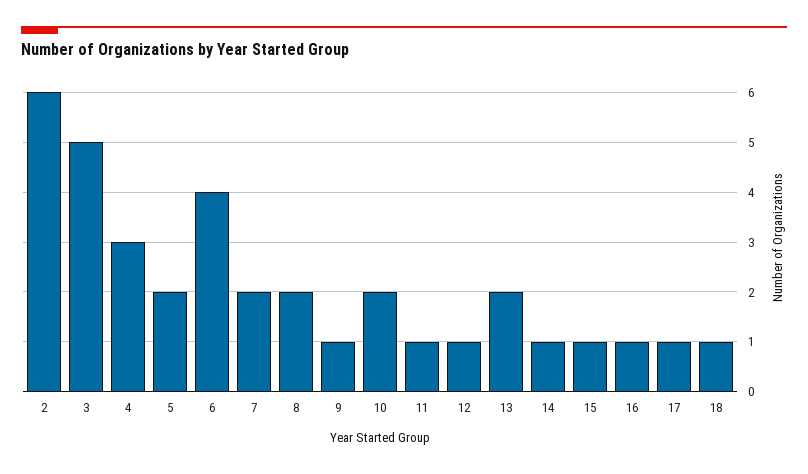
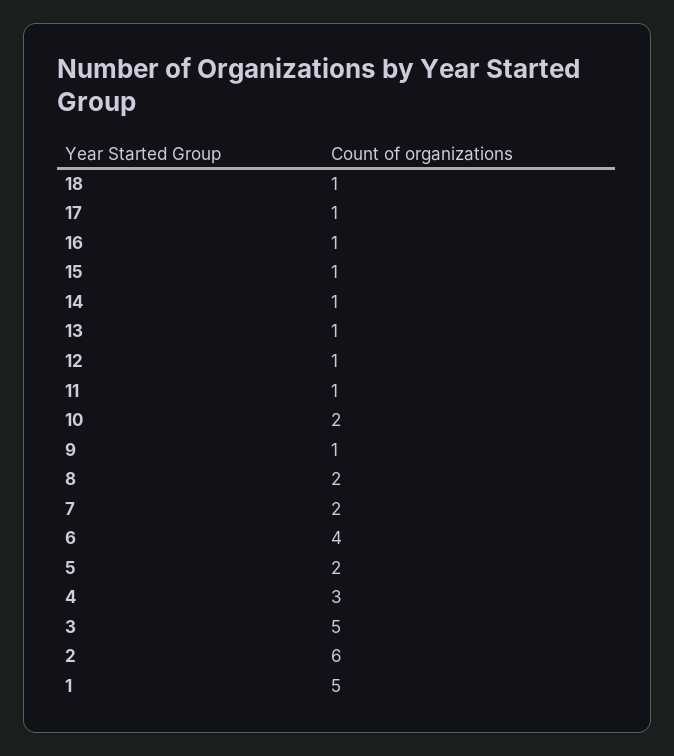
  {
    "2": 6,
    "3": 5,
    "4": 3,
    "5": 2,
    "6": 4,
    "7": 2,
    "8": 2,
    "9": 1,
    "10": 2,
    "11": 1,
    "12": 1,
-   "13": 2,
+   "13": 1,
    "14": 1,
    "15": 1,
    "16": 1,
    "17": 1,
-   "18": 1
+   "18": 1,
+   "1": 5
  }

